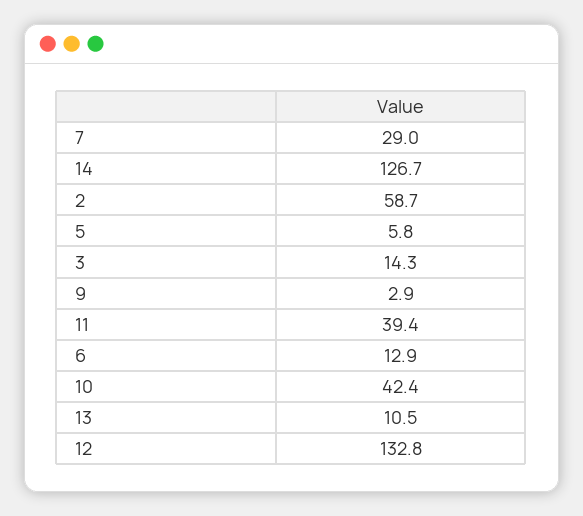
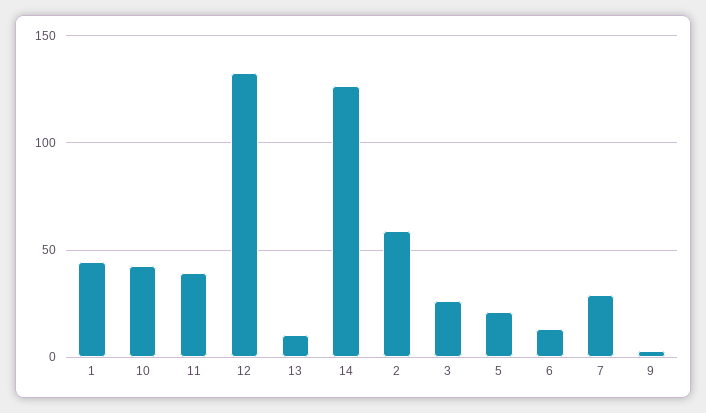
  {
    "7": 29,
    "14": 126.7,
    "2": 58.7,
-   "5": 5.8,
+   "5": 20,
-   "3": 14.3,
+   "3": 25,
    "9": 2.9,
    "11": 39.4,
    "6": 12.9,
    "10": 42.4,
    "13": 10.5,
-   "12": 132.8
+   "12": 132.8,
+   "1": 45
  }

